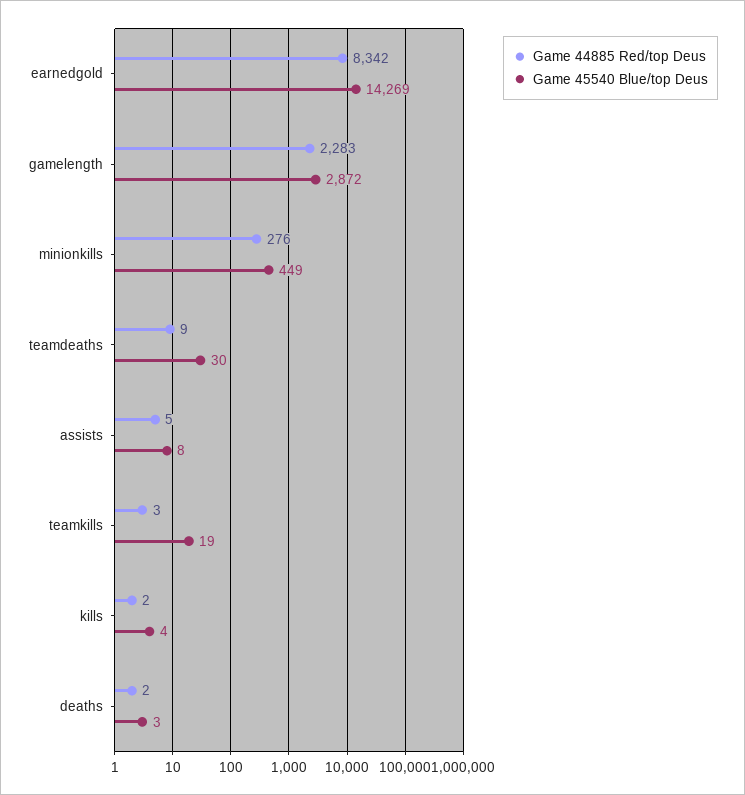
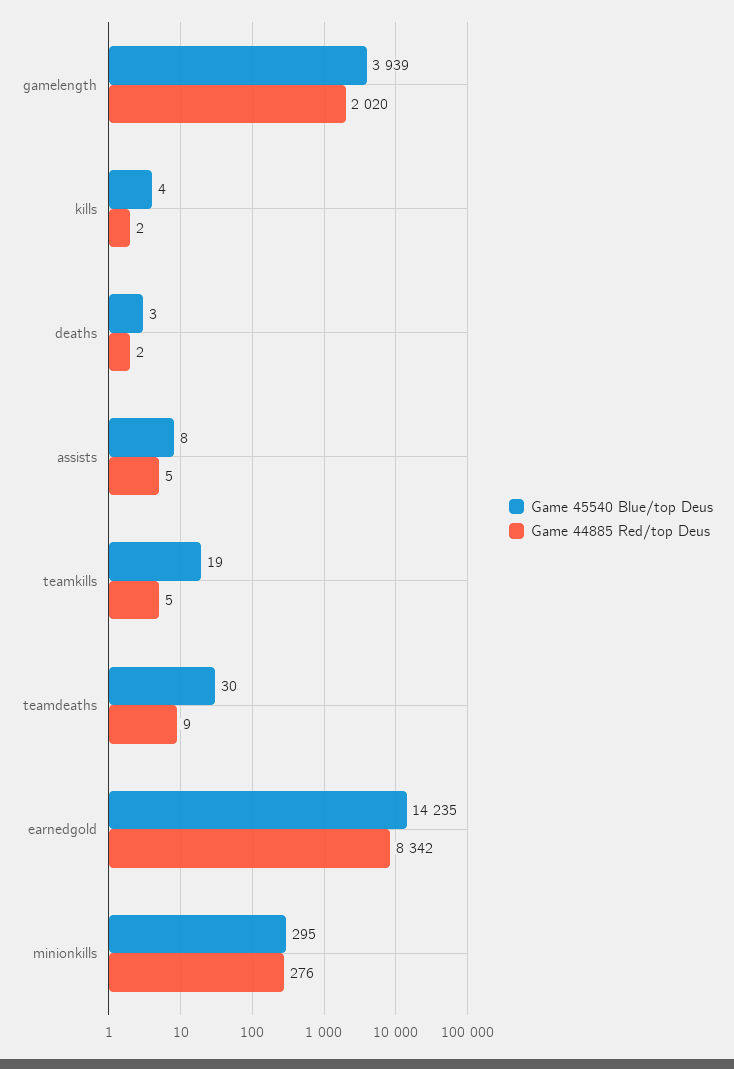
  {
    "Game 44885 Red/top Deus": {
      "earnedgold": 8342,
-     "gamelength": 2283,
+     "gamelength": 2020,
      "minionkills": 276,
      "teamdeaths": 9,
      "assists": 5,
-     "teamkills": 3,
+     "teamkills": 5,
      "kills": 2,
      "deaths": 2
    },
    "Game 45540 Blue/top Deus": {
-     "earnedgold": 14269,
+     "earnedgold": 14235,
-     "gamelength": 2872,
+     "gamelength": 3939,
-     "minionkills": 449,
+     "minionkills": 295,
      "teamdeaths": 30,
      "assists": 8,
      "teamkills": 19,
      "kills": 4,
      "deaths": 3
    }
  }

